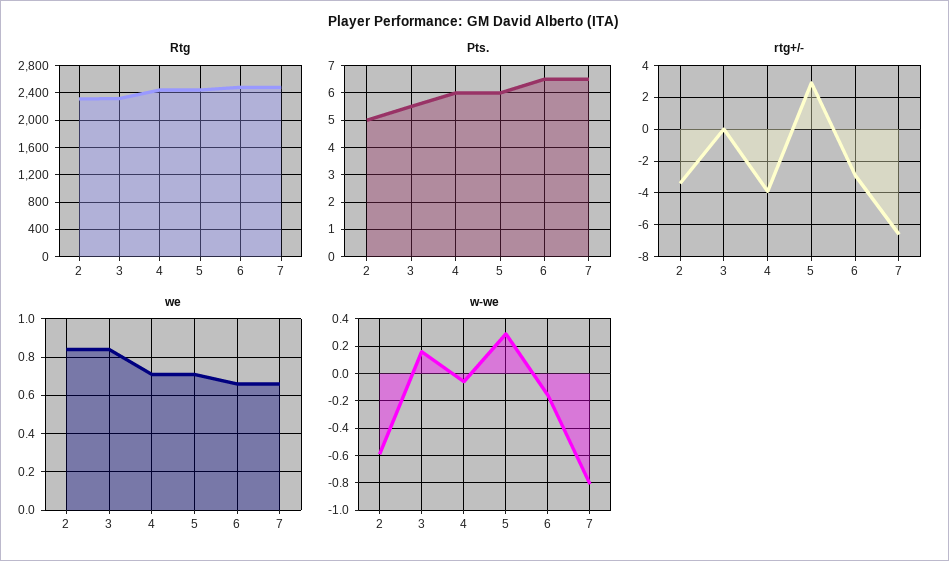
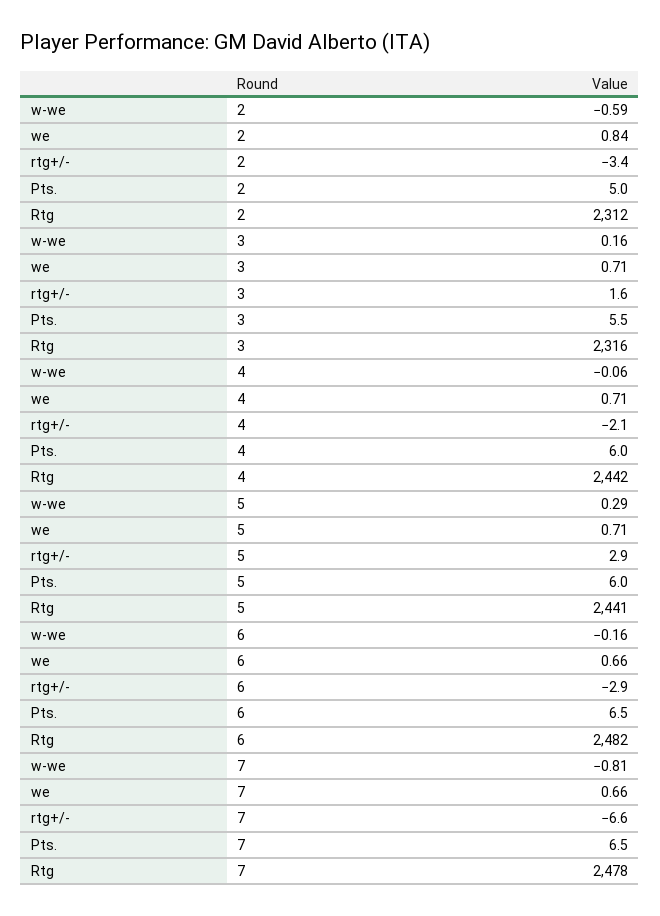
  {
    "Rtg": {
      "2": 2312,
      "3": 2316,
      "4": 2442,
      "5": 2441,
      "6": 2482,
      "7": 2478
    },
    "Pts.": {
      "2": 5,
      "3": 5.5,
      "4": 6,
      "5": 6,
      "6": 6.5,
      "7": 6.5
    },
    "rtg+/-": {
      "2": -3.4,
-     "3": 0,
+     "3": 1.6,
-     "4": -4,
+     "4": -2.1,
      "5": 2.9,
      "6": -2.9,
      "7": -6.6
    },
    "we": {
      "2": 0.84,
-     "3": 0.85,
+     "3": 0.71,
      "4": 0.71,
      "5": 0.71,
      "6": 0.66,
      "7": 0.66
    },
    "w-we": {
      "2": -0.59,
      "3": 0.16,
      "4": -0.06,
      "5": 0.29,
      "6": -0.16,
      "7": -0.81
    }
  }

